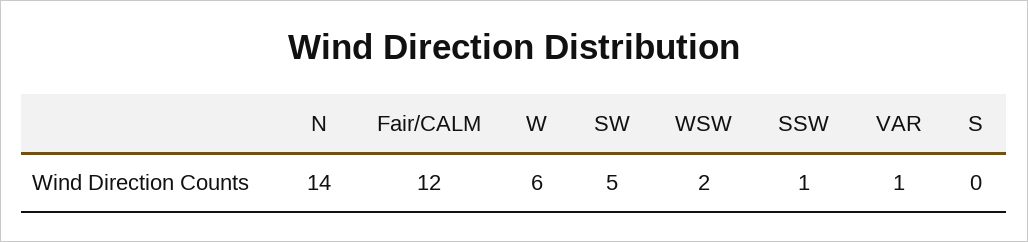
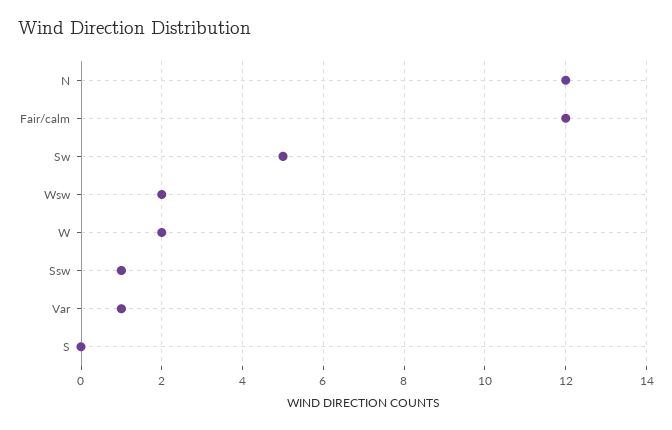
  {
-   "N": 14,
+   "N": 12,
    "Fair/CALM": 12,
-   "W": 6,
+   "W": 2,
    "SW": 5,
    "WSW": 2,
    "SSW": 1,
    "VAR": 1,
    "S": 0
  }

